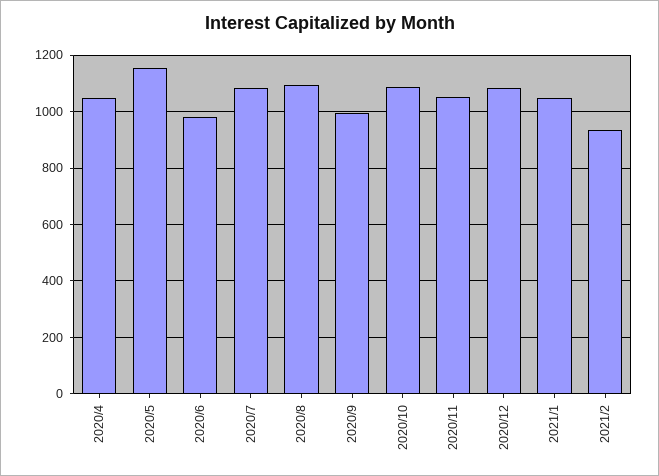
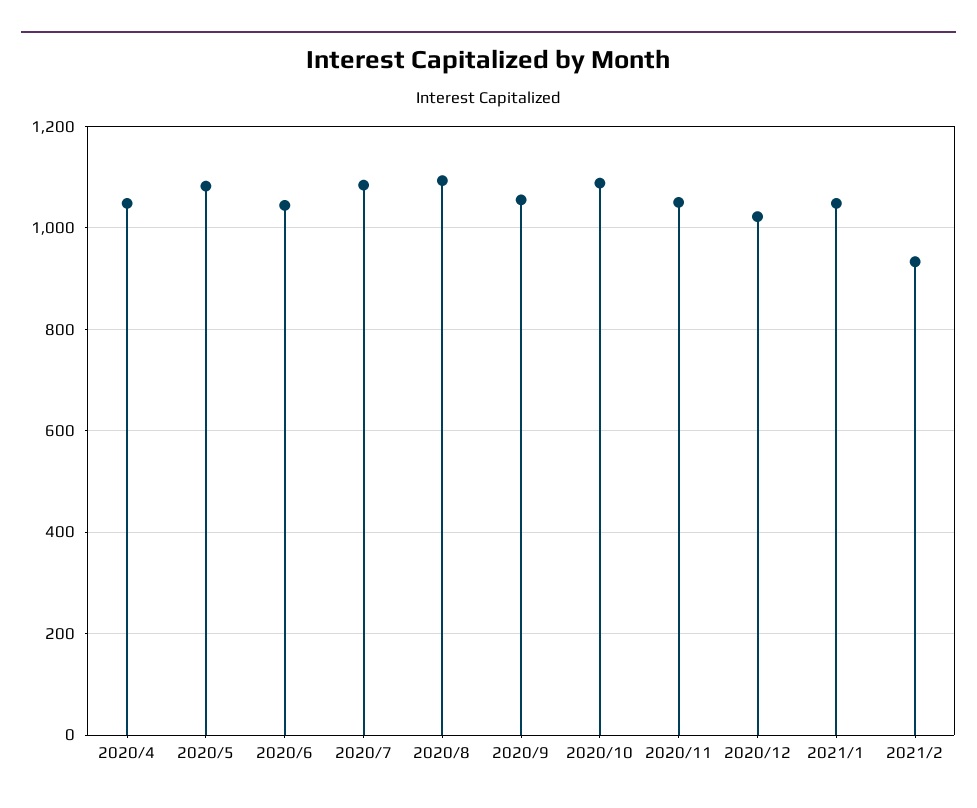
  {
    "2020/4": 1040,
-   "2020/5": 1150,
+   "2020/5": 1080,
-   "2020/6": 975,
+   "2020/6": 1040,
    "2020/7": 1080,
    "2020/8": 1100,
-   "2020/9": 1000,
+   "2020/9": 1060,
    "2020/10": 1080,
    "2020/11": 1060,
-   "2020/12": 1075,
+   "2020/12": 1020,
    "2021/1": 1040,
    "2021/2": 940
  }

